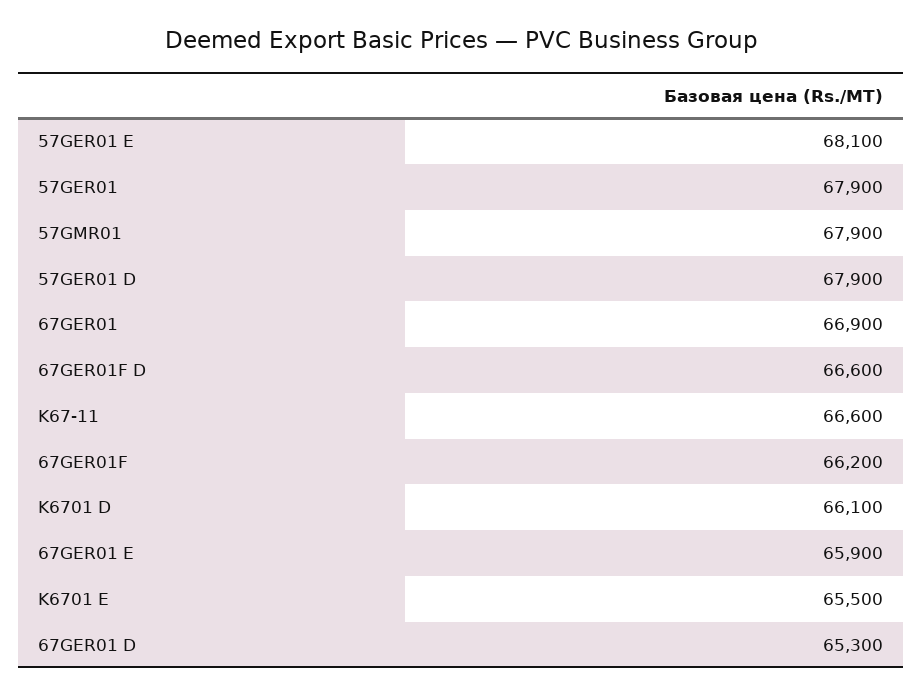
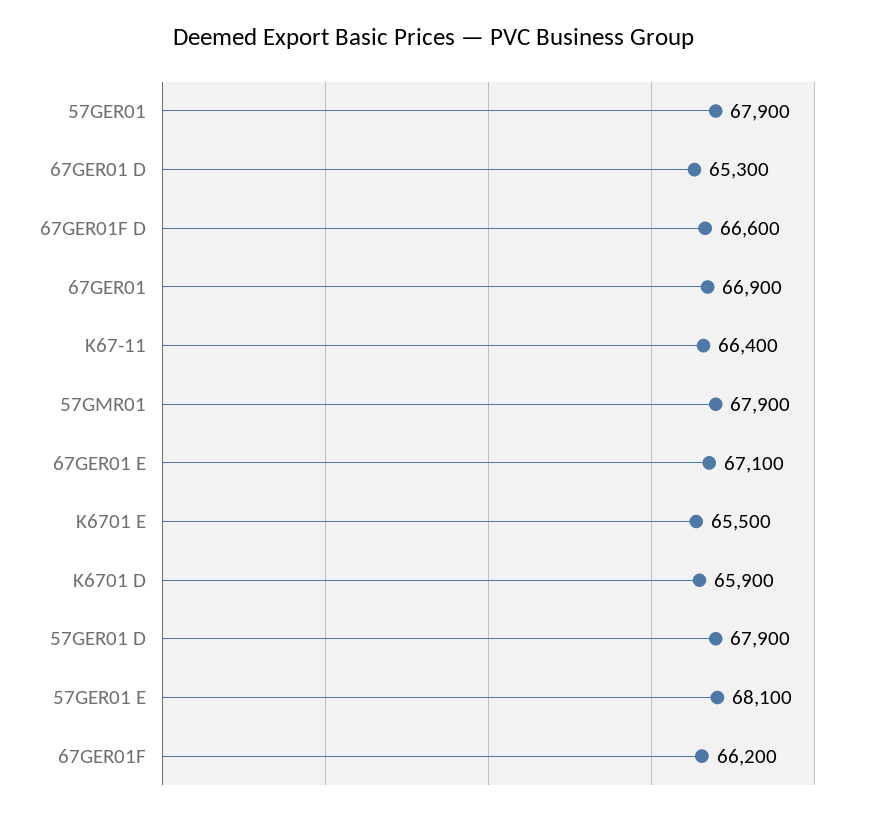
  {
    "57GER01 E": 68100,
    "57GER01": 67900,
    "57GMR01": 67900,
    "57GER01 D": 67900,
    "67GER01": 66900,
    "67GER01F D": 66600,
-   "K67-11": 66600,
+   "K67-11": 66400,
    "67GER01F": 66200,
-   "K6701 D": 66100,
+   "K6701 D": 65900,
-   "67GER01 E": 65900,
+   "67GER01 E": 67100,
    "K6701 E": 65500,
    "67GER01 D": 65300
  }

